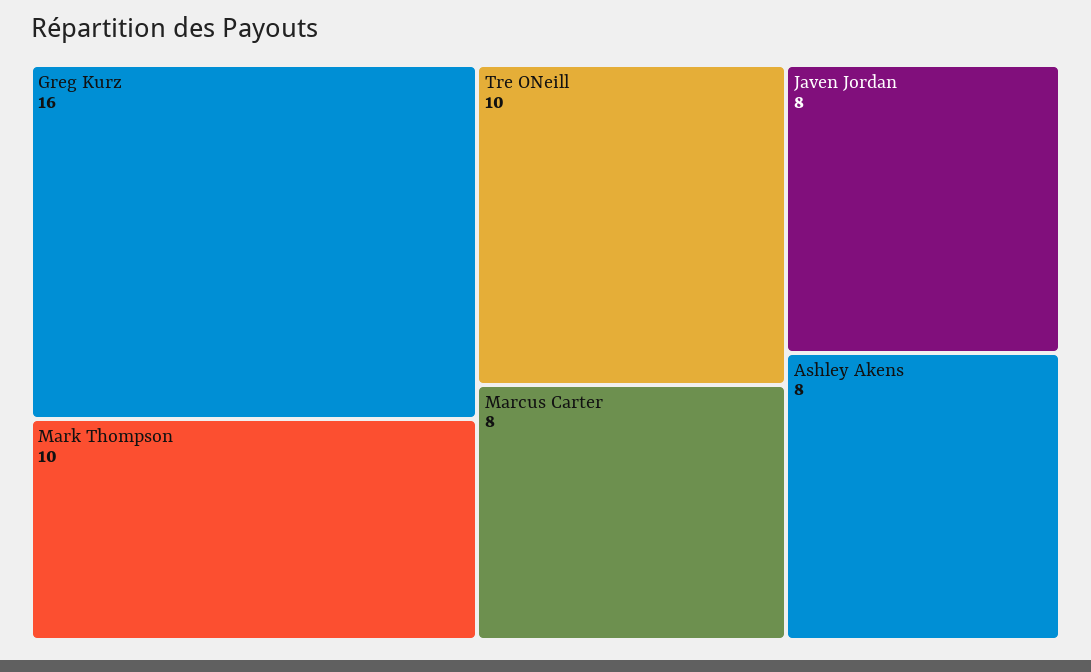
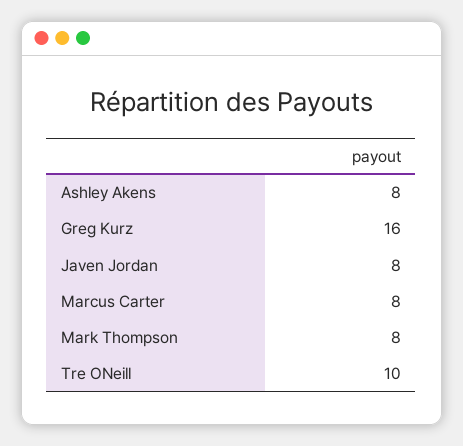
  {
    "Greg Kurz": 16,
-   "Mark Thompson": 10,
+   "Mark Thompson": 8,
    "Tre ONeill": 10,
    "Marcus Carter": 8,
    "Javen Jordan": 8,
    "Ashley Akens": 8
  }

